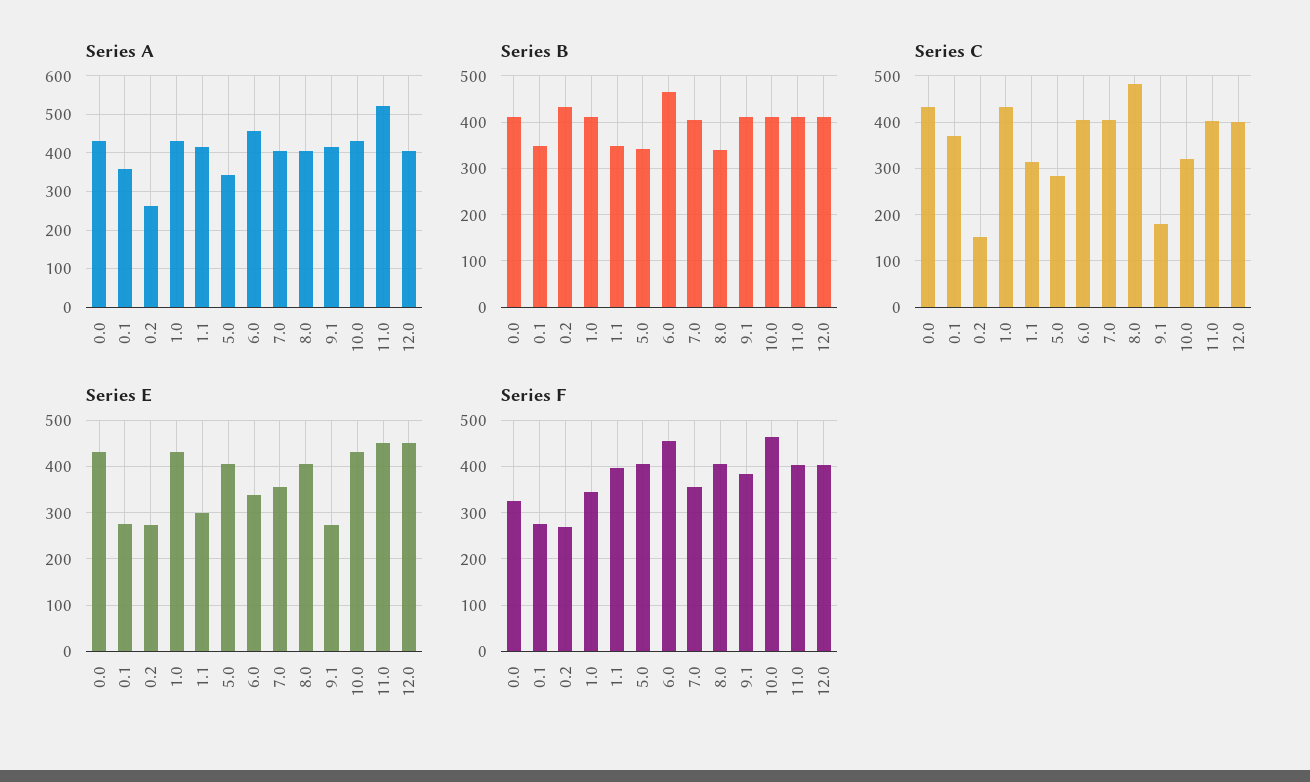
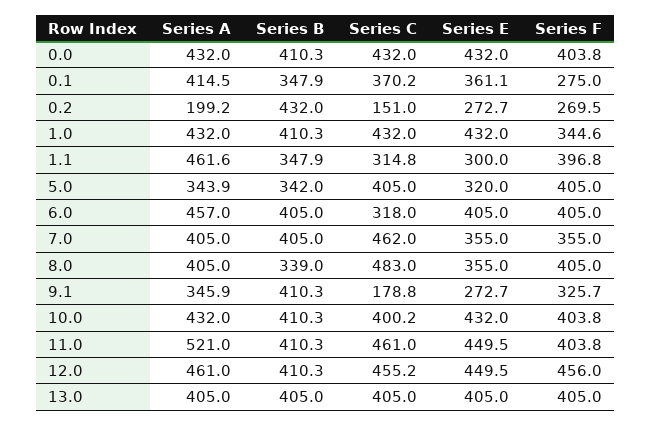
  {
    "Series A": {
      "0.0": 432,
-     "0.1": 360,
+     "0.1": 414.5,
-     "0.2": 260,
+     "0.2": 199.2,
      "1.0": 432,
-     "1.1": 420,
+     "1.1": 461.6,
      "5.0": 343.9,
      "6.0": 457,
      "7.0": 405,
      "8.0": 405,
-     "9.1": 420,
+     "9.1": 345.9,
      "10.0": 432,
      "11.0": 521,
-     "12.0": 400
+     "12.0": 461,
+     "13.0": 405
    },
    "Series B": {
      "0.0": 410.3,
      "0.1": 347.9,
      "0.2": 432,
      "1.0": 410.3,
      "1.1": 347.9,
      "5.0": 342,
-     "6.0": 460,
+     "6.0": 405,
      "7.0": 405,
      "8.0": 339,
      "9.1": 410.3,
      "10.0": 410.3,
      "11.0": 410.3,
-     "12.0": 410.3
+     "12.0": 410.3,
+     "13.0": 405
    },
    "Series C": {
      "0.0": 432,
      "0.1": 370.2,
      "0.2": 151,
      "1.0": 432,
      "1.1": 314.8,
-     "5.0": 280,
+     "5.0": 405,
-     "6.0": 400,
+     "6.0": 318,
-     "7.0": 400,
+     "7.0": 462,
      "8.0": 483,
      "9.1": 178.8,
-     "10.0": 320,
+     "10.0": 400.2,
-     "11.0": 400,
+     "11.0": 461,
-     "12.0": 400
+     "12.0": 455.2,
+     "13.0": 405
    },
    "Series E": {
      "0.0": 432,
-     "0.1": 280,
+     "0.1": 361.1,
      "0.2": 272.7,
      "1.0": 432,
      "1.1": 300,
-     "5.0": 400,
+     "5.0": 320,
-     "6.0": 340,
+     "6.0": 405,
      "7.0": 355,
-     "8.0": 400,
+     "8.0": 355,
      "9.1": 272.7,
      "10.0": 432,
      "11.0": 449.5,
-     "12.0": 449.5
+     "12.0": 449.5,
+     "13.0": 405
    },
    "Series F": {
-     "0.0": 320,
+     "0.0": 403.8,
      "0.1": 275,
      "0.2": 269.5,
      "1.0": 344.6,
      "1.1": 396.8,
      "5.0": 405,
-     "6.0": 460,
+     "6.0": 405,
      "7.0": 355,
      "8.0": 405,
-     "9.1": 380,
+     "9.1": 325.7,
-     "10.0": 460,
+     "10.0": 403.8,
      "11.0": 403.8,
-     "12.0": 400
+     "12.0": 456,
+     "13.0": 405
    }
  }

